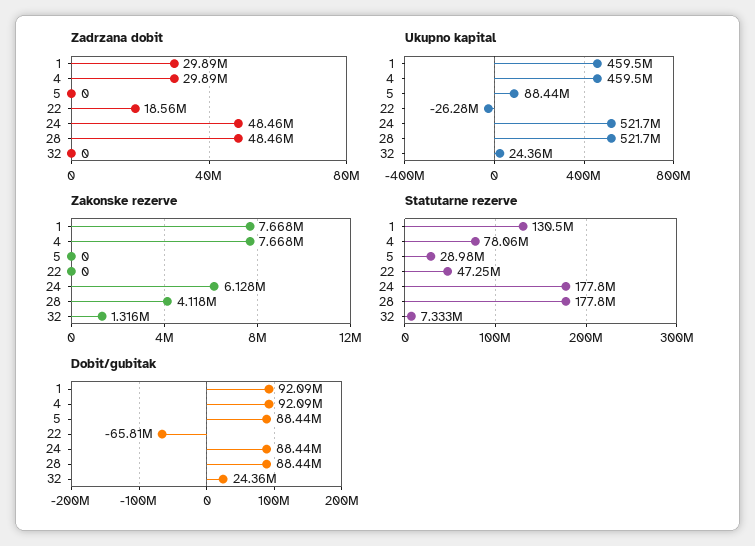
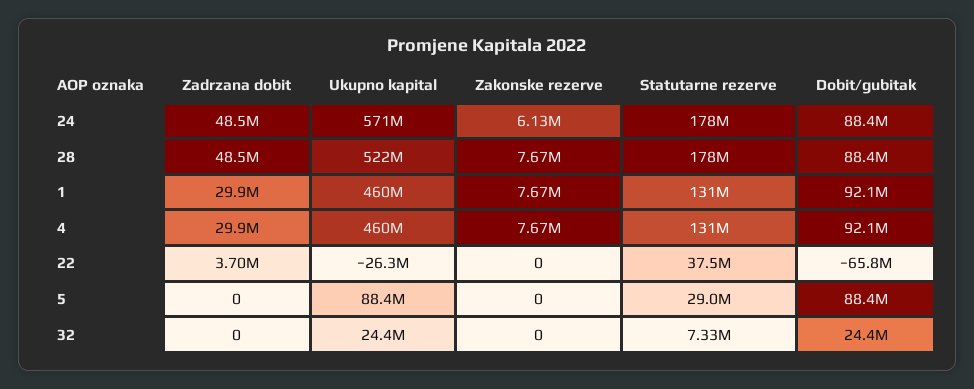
  {
    "Zadrzana dobit": {
      "1": 29890000,
      "4": 29890000,
      "5": 0,
-     "22": 18560000,
+     "22": 3700000,
      "24": 48460000,
      "28": 48460000,
      "32": 0
    },
    "Ukupno kapital": {
      "1": 459500000,
      "4": 459500000,
      "5": 88440000,
      "22": -26280000,
-     "24": 521700000,
+     "24": 571000000,
      "28": 521700000,
      "32": 24360000
    },
    "Zakonske rezerve": {
      "1": 7668000,
      "4": 7668000,
      "5": 0,
      "22": 0,
      "24": 6128000,
-     "28": 4118000,
+     "28": 7670000,
-     "32": 1316000
+     "32": 0
    },
    "Statutarne rezerve": {
      "1": 130500000,
-     "4": 78060000,
+     "4": 131000000,
      "5": 28980000,
-     "22": 47250000,
+     "22": 37500000,
      "24": 177800000,
      "28": 177800000,
      "32": 7333000
    },
    "Dobit/gubitak": {
      "1": 92090000,
      "4": 92090000,
      "5": 88440000,
      "22": -65810000,
      "24": 88440000,
      "28": 88440000,
      "32": 24360000
    }
  }

